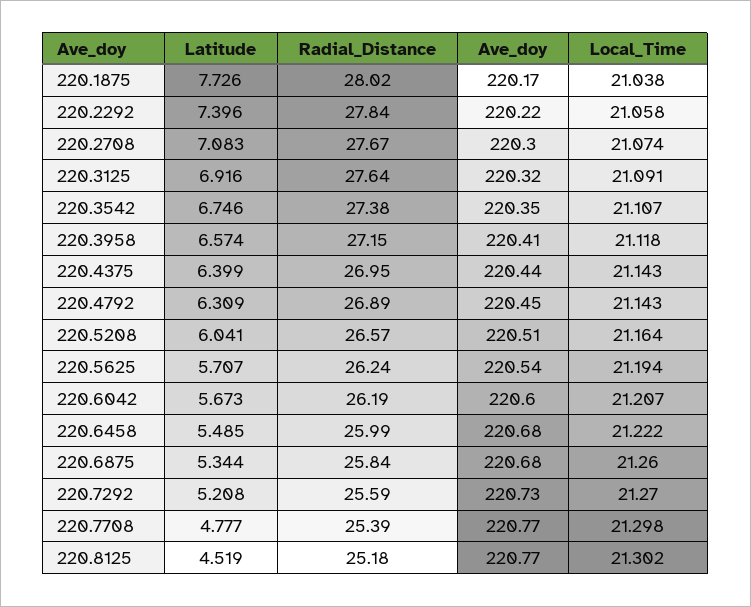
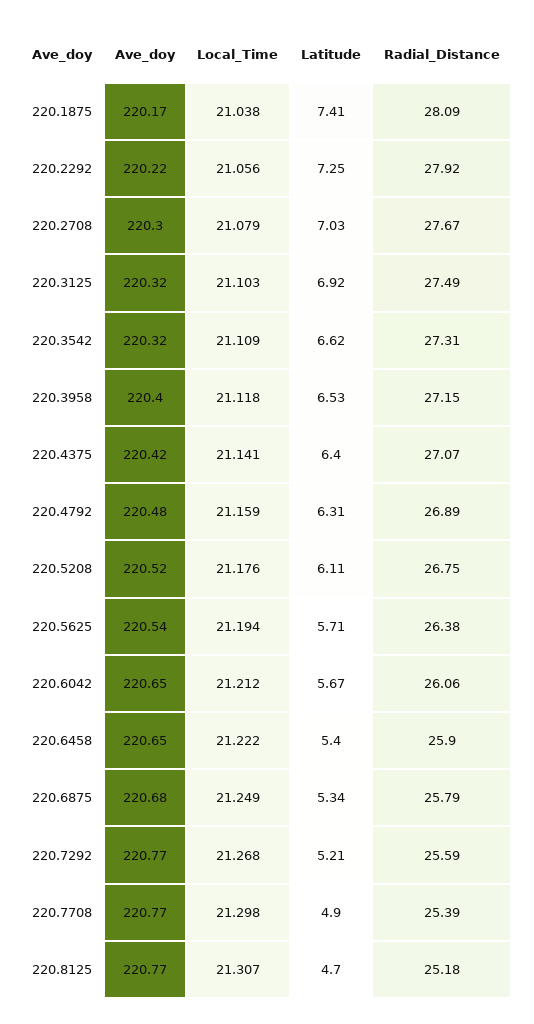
  {
    "Latitude": {
-     "220.1875": 7.726,
+     "220.1875": 7.41,
-     "220.2292": 7.396,
+     "220.2292": 7.25,
-     "220.2708": 7.083,
+     "220.2708": 7.03,
      "220.3125": 6.916,
-     "220.3542": 6.746,
+     "220.3542": 6.62,
-     "220.3958": 6.574,
+     "220.3958": 6.53,
      "220.4375": 6.399,
      "220.4792": 6.309,
-     "220.5208": 6.041,
+     "220.5208": 6.11,
      "220.5625": 5.707,
      "220.6042": 5.673,
-     "220.6458": 5.485,
+     "220.6458": 5.4,
      "220.6875": 5.344,
      "220.7292": 5.208,
-     "220.7708": 4.777,
+     "220.7708": 4.9,
-     "220.8125": 4.519
+     "220.8125": 4.7
    },
    "Radial_Distance": {
-     "220.1875": 28.02,
+     "220.1875": 28.09,
-     "220.2292": 27.84,
+     "220.2292": 27.92,
      "220.2708": 27.67,
-     "220.3125": 27.64,
+     "220.3125": 27.49,
-     "220.3542": 27.38,
+     "220.3542": 27.31,
      "220.3958": 27.15,
-     "220.4375": 26.95,
+     "220.4375": 27.07,
      "220.4792": 26.89,
-     "220.5208": 26.57,
+     "220.5208": 26.75,
-     "220.5625": 26.24,
+     "220.5625": 26.38,
-     "220.6042": 26.19,
+     "220.6042": 26.06,
-     "220.6458": 25.99,
+     "220.6458": 25.9,
-     "220.6875": 25.84,
+     "220.6875": 25.79,
      "220.7292": 25.59,
      "220.7708": 25.39,
      "220.8125": 25.18
    },
    "Ave_doy": {
      "220.1875": 220.17,
      "220.2292": 220.22,
      "220.2708": 220.3,
      "220.3125": 220.32,
-     "220.3542": 220.35,
+     "220.3542": 220.32,
-     "220.3958": 220.41,
+     "220.3958": 220.4,
-     "220.4375": 220.44,
+     "220.4375": 220.42,
-     "220.4792": 220.45,
+     "220.4792": 220.48,
-     "220.5208": 220.51,
+     "220.5208": 220.52,
      "220.5625": 220.54,
-     "220.6042": 220.6,
+     "220.6042": 220.65,
-     "220.6458": 220.68,
+     "220.6458": 220.65,
      "220.6875": 220.68,
-     "220.7292": 220.73,
+     "220.7292": 220.77,
      "220.7708": 220.77,
      "220.8125": 220.77
    },
    "Local_Time": {
      "220.1875": 21.038,
-     "220.2292": 21.058,
+     "220.2292": 21.056,
-     "220.2708": 21.074,
+     "220.2708": 21.079,
-     "220.3125": 21.091,
+     "220.3125": 21.103,
-     "220.3542": 21.107,
+     "220.3542": 21.109,
      "220.3958": 21.118,
-     "220.4375": 21.143,
+     "220.4375": 21.141,
-     "220.4792": 21.143,
+     "220.4792": 21.159,
-     "220.5208": 21.164,
+     "220.5208": 21.176,
      "220.5625": 21.194,
-     "220.6042": 21.207,
+     "220.6042": 21.212,
      "220.6458": 21.222,
-     "220.6875": 21.26,
+     "220.6875": 21.249,
-     "220.7292": 21.27,
+     "220.7292": 21.268,
      "220.7708": 21.298,
-     "220.8125": 21.302
+     "220.8125": 21.307
    }
  }

